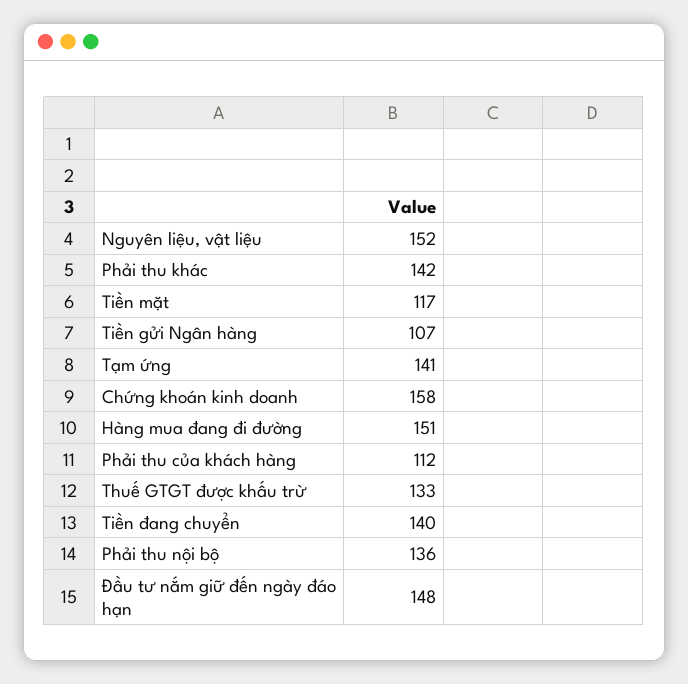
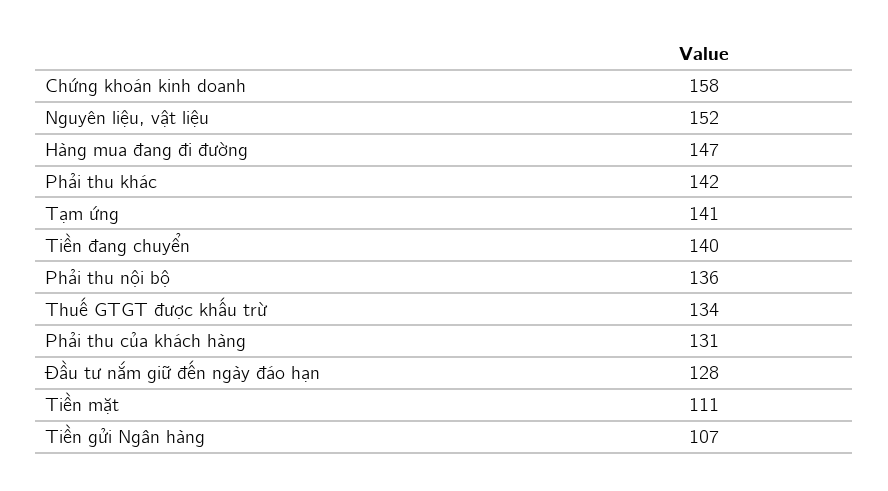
  {
    "Nguyên liệu, vật liệu": 152,
    "Phải thu khác": 142,
-   "Tiền mặt": 117,
+   "Tiền mặt": 111,
    "Tiền gửi Ngân hàng": 107,
    "Tạm ứng": 141,
    "Chứng khoán kinh doanh": 158,
-   "Hàng mua đang đi đường": 151,
+   "Hàng mua đang đi đường": 147,
-   "Phải thu của khách hàng": 112,
+   "Phải thu của khách hàng": 131,
-   "Thuế GTGT được khấu trừ": 133,
+   "Thuế GTGT được khấu trừ": 134,
    "Tiền đang chuyển": 140,
    "Phải thu nội bộ": 136,
-   "Đầu tư nắm giữ đến ngày đáo hạn": 148
+   "Đầu tư nắm giữ đến ngày đáo hạn": 128
  }

